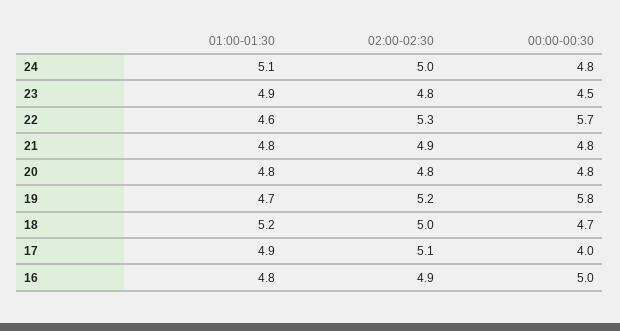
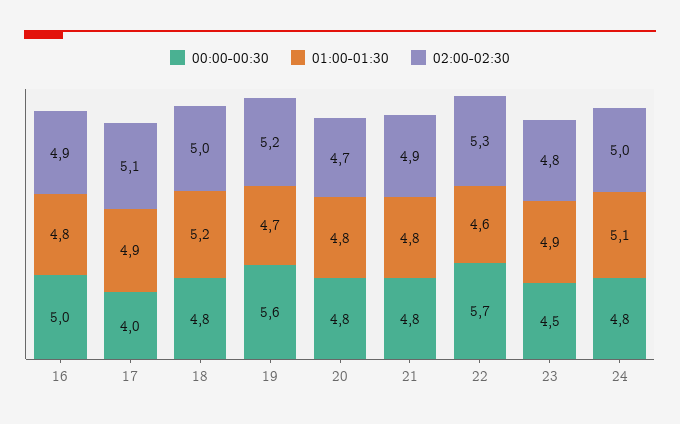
  {
    "01:00-01:30": {
      "24": 5.1,
      "23": 4.9,
      "22": 4.6,
      "21": 4.8,
      "20": 4.8,
      "19": 4.7,
      "18": 5.2,
      "17": 4.9,
      "16": 4.8
    },
    "02:00-02:30": {
      "24": 5,
      "23": 4.8,
      "22": 5.3,
      "21": 4.9,
-     "20": 4.8,
+     "20": 4.7,
      "19": 5.2,
      "18": 5,
      "17": 5.1,
      "16": 4.9
    },
    "00:00-00:30": {
      "24": 4.8,
      "23": 4.5,
      "22": 5.7,
      "21": 4.8,
      "20": 4.8,
-     "19": 5.8,
+     "19": 5.6,
-     "18": 4.7,
+     "18": 4.8,
      "17": 4,
      "16": 5
    }
  }

